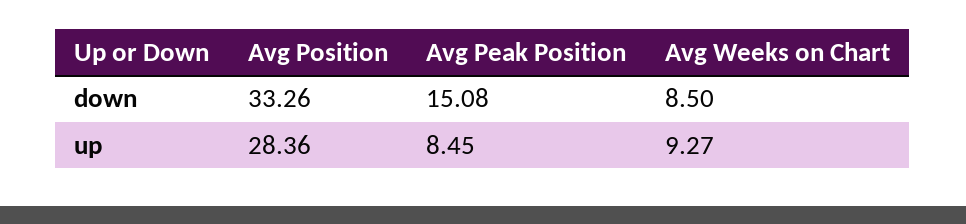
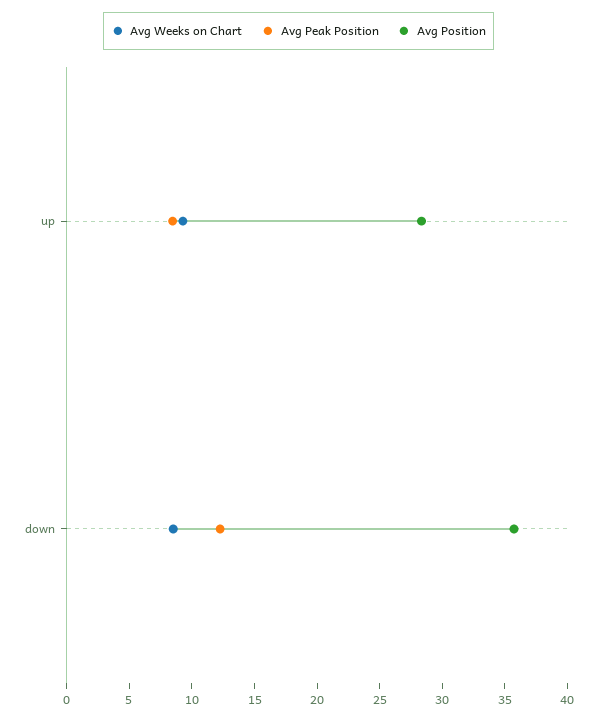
  {
    "Avg Position": {
-     "down": 33.26,
+     "down": 36,
      "up": 28.36
    },
    "Avg Peak Position": {
-     "down": 15.08,
+     "down": 12,
      "up": 8.45
    },
    "Avg Weeks on Chart": {
      "down": 8.5,
      "up": 9.27
    }
  }

